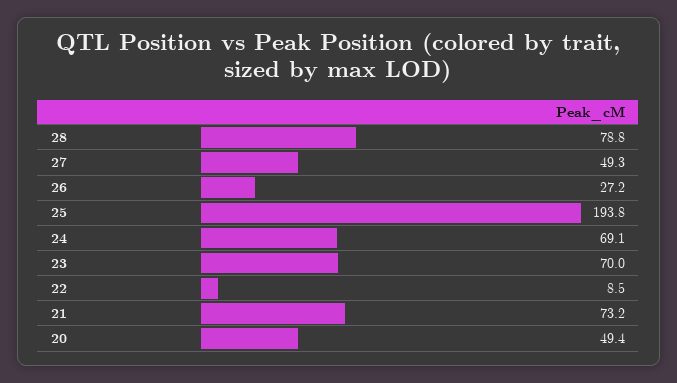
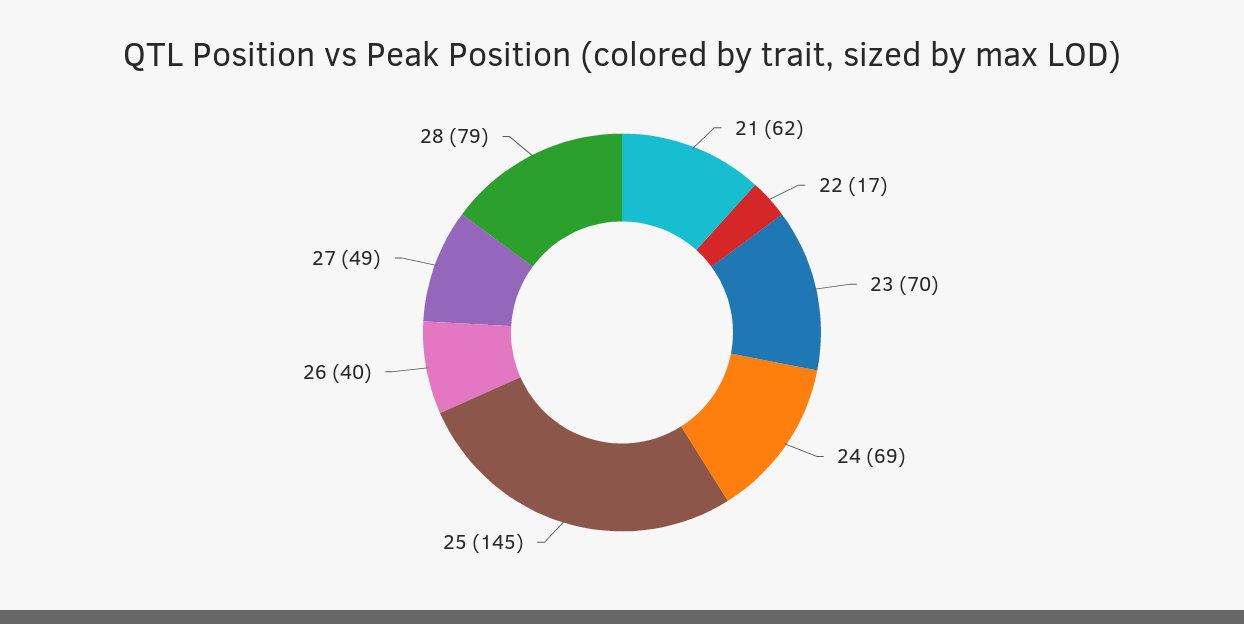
  {
    "28": 78.8,
    "27": 49.3,
-   "26": 27.2,
+   "26": 40,
-   "25": 193.8,
+   "25": 145,
    "24": 69.1,
    "23": 70,
-   "22": 8.5,
+   "22": 17,
-   "21": 73.2,
+   "21": 62
-   "20": 49.4
  }

